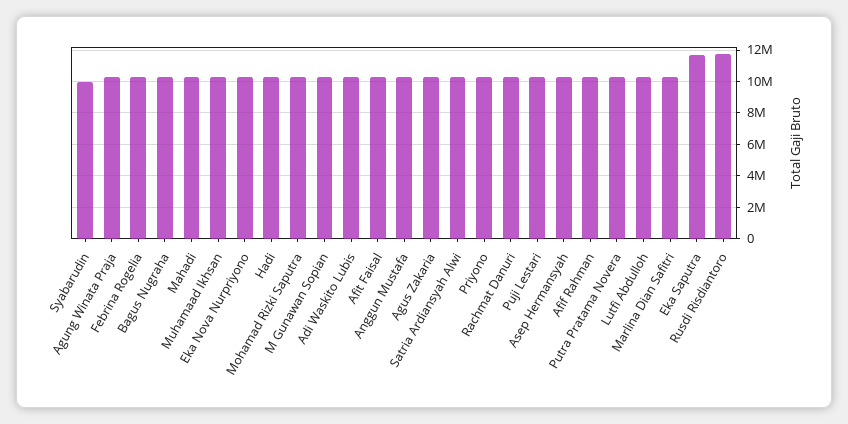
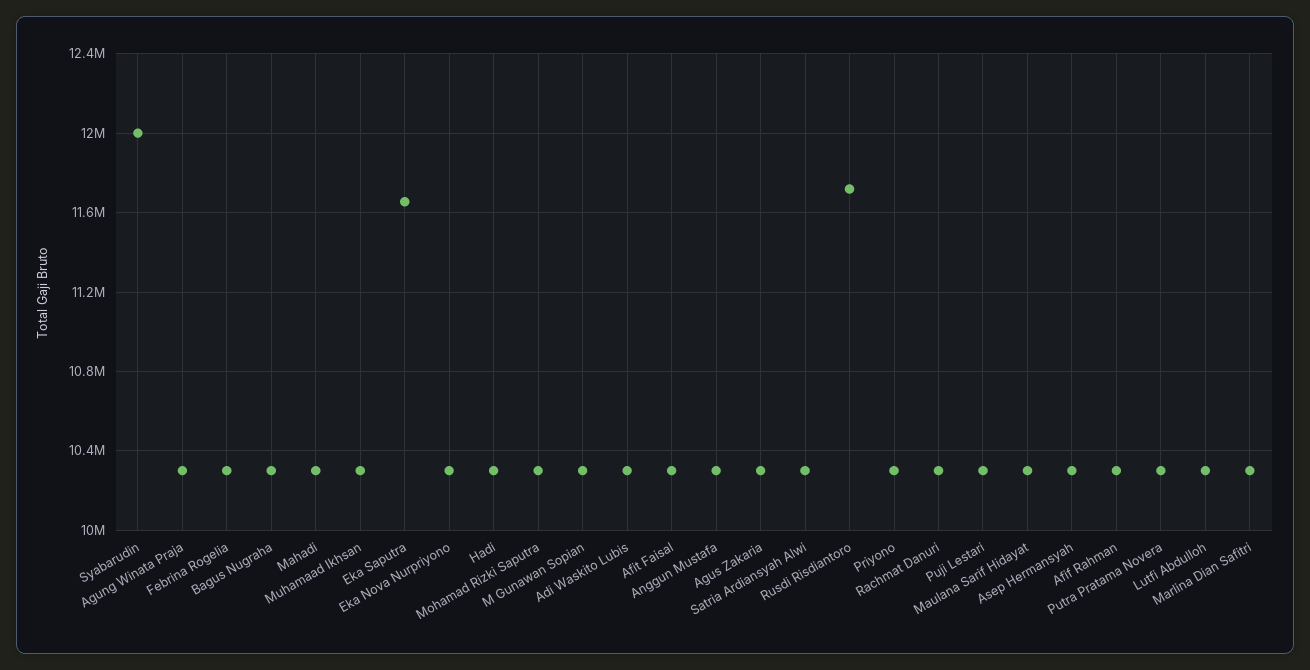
  {
-   "Syabarudin": 10000000,
+   "Syabarudin": 12000000,
    "Agung Winata Praja": 10300000,
    "Febrina Rogelia": 10300000,
    "Bagus Nugraha": 10300000,
    "Mahadi": 10300000,
    "Muhamaad Ikhsan": 10300000,
    "Eka Nova Nurpriyono": 10300000,
    "Hadi": 10300000,
    "Mohamad Rizki Saputra": 10300000,
    "M Gunawan Sopian": 10300000,
    "Adi Waskito Lubis": 10300000,
    "Afit Faisal": 10300000,
    "Anggun Mustafa": 10300000,
    "Agus Zakaria": 10300000,
    "Satria Ardiansyah Alwi": 10300000,
    "Priyono": 10300000,
    "Rachmat Danuri": 10300000,
    "Puji Lestari": 10300000,
    "Asep Hermansyah": 10300000,
    "Afif Rahman": 10300000,
    "Putra Pratama Novera": 10300000,
    "Lutfi Abdulloh": 10300000,
    "Marlina Dian Safitri": 10300000,
    "Eka Saputra": 11650000,
-   "Rusdi Risdiantoro": 11700000
+   "Rusdi Risdiantoro": 11700000,
+   "Maulana Sarif Hidayat": 10300000
  }

